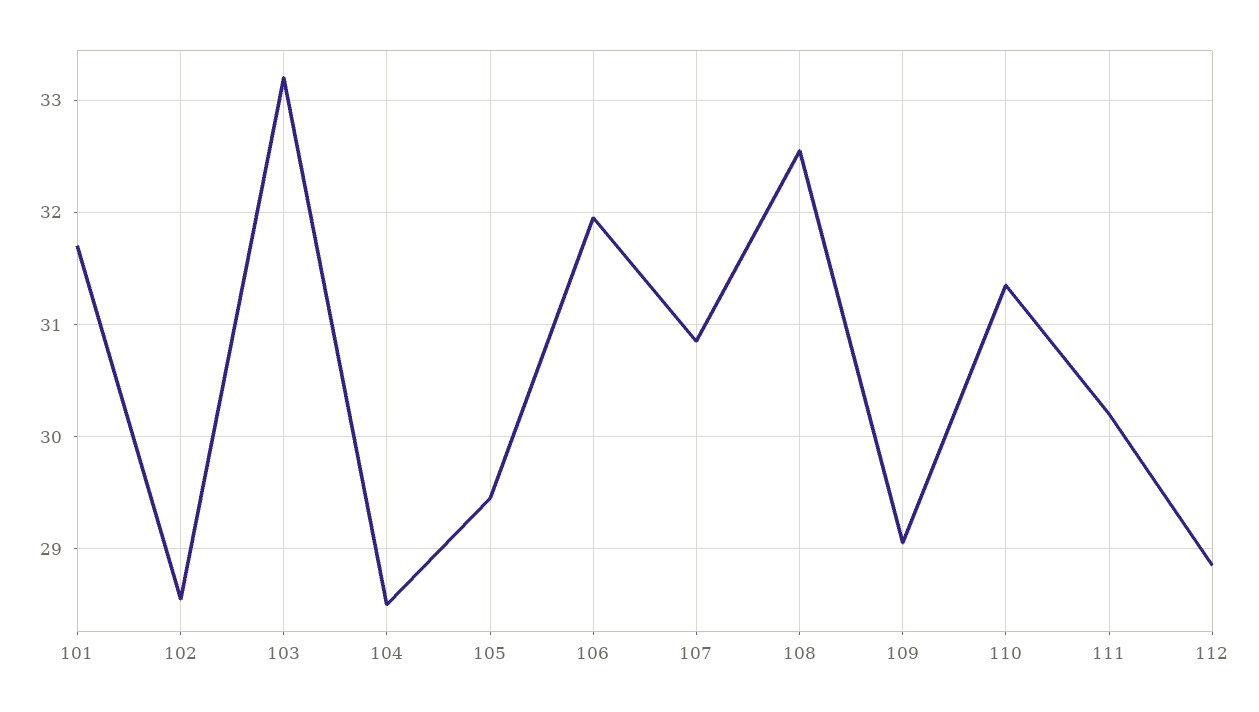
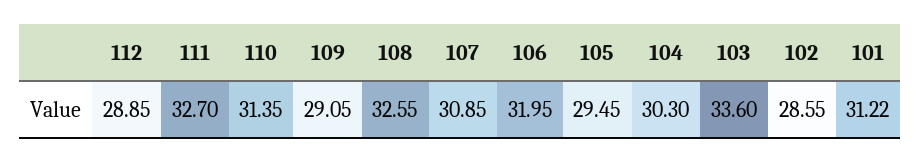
  {
-   "101": 31.7,
+   "101": 31.22,
    "102": 28.55,
-   "103": 33.2,
+   "103": 33.6,
-   "104": 28.5,
+   "104": 30.3,
    "105": 29.45,
    "106": 31.95,
    "107": 30.85,
    "108": 32.55,
    "109": 29.05,
    "110": 31.35,
-   "111": 30.2,
+   "111": 32.7,
    "112": 28.85
  }

